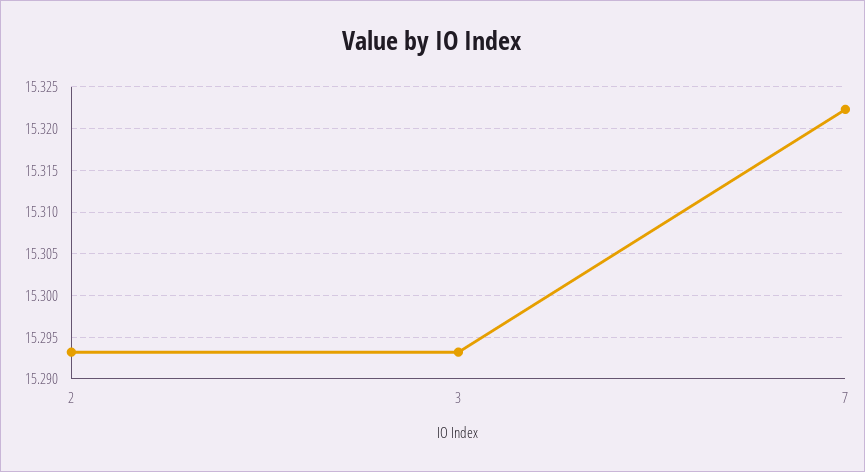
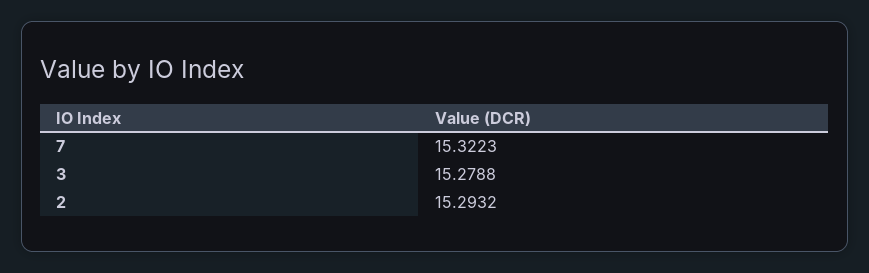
  {
    "2": 15.2932,
-   "3": 15.293,
+   "3": 15.2788,
    "7": 15.3223
  }

